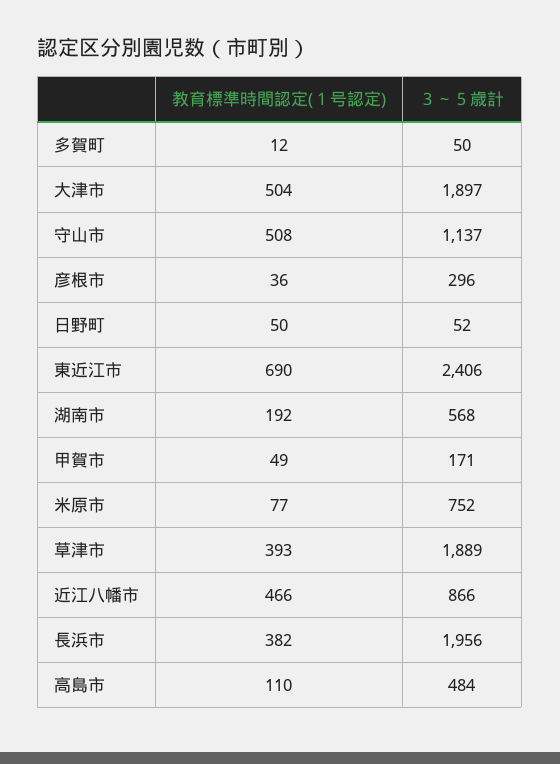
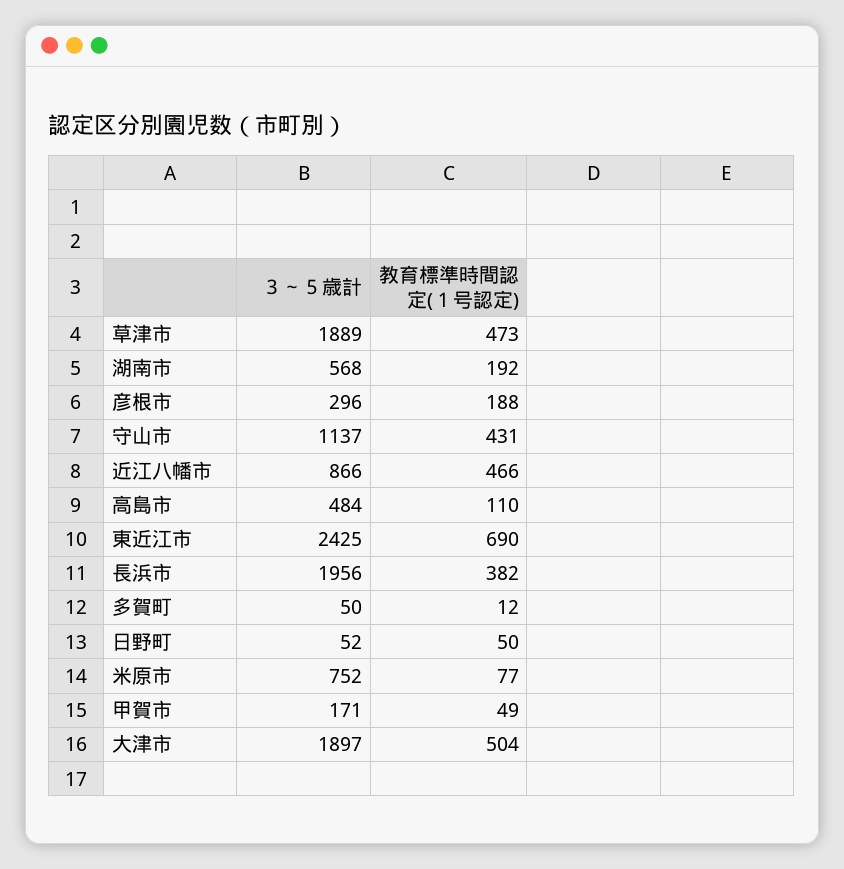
  {
    "教育標準時間認定(１号認定)": {
      "多賀町": 12,
      "大津市": 504,
-     "守山市": 508,
+     "守山市": 431,
-     "彦根市": 36,
+     "彦根市": 188,
      "日野町": 50,
      "東近江市": 690,
      "湖南市": 192,
      "甲賀市": 49,
      "米原市": 77,
-     "草津市": 393,
+     "草津市": 473,
      "近江八幡市": 466,
      "長浜市": 382,
      "高島市": 110
    },
    "３～５歳計": {
      "多賀町": 50,
      "大津市": 1897,
      "守山市": 1137,
      "彦根市": 296,
      "日野町": 52,
-     "東近江市": 2406,
+     "東近江市": 2425,
      "湖南市": 568,
      "甲賀市": 171,
      "米原市": 752,
      "草津市": 1889,
      "近江八幡市": 866,
      "長浜市": 1956,
      "高島市": 484
    }
  }

